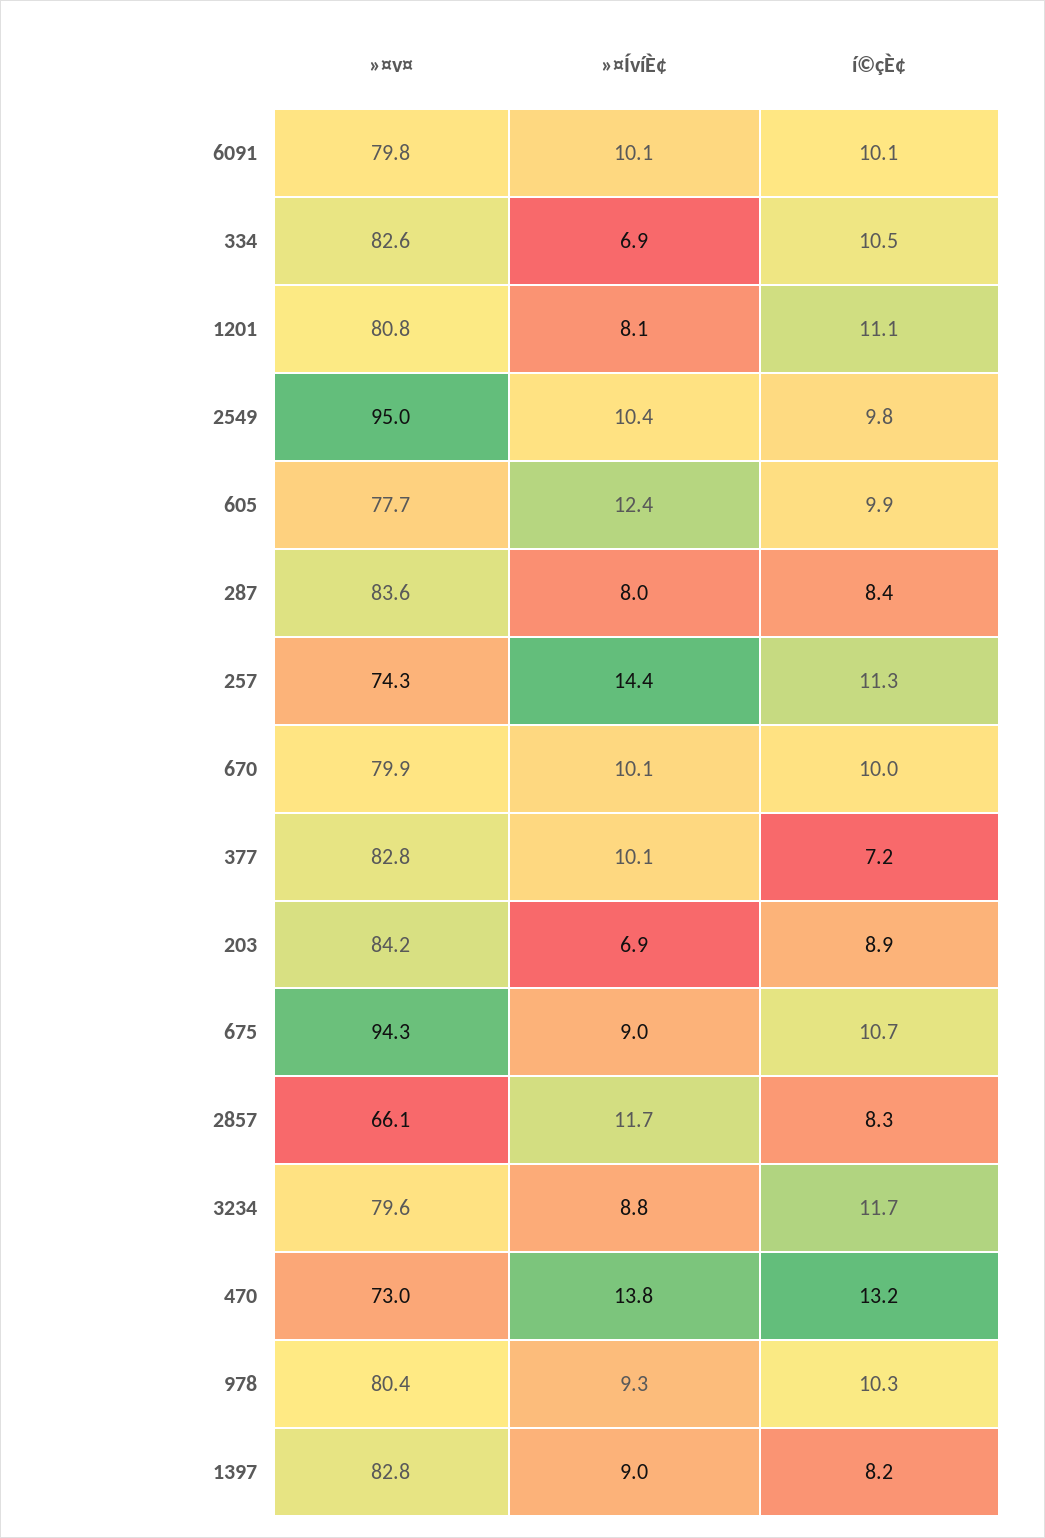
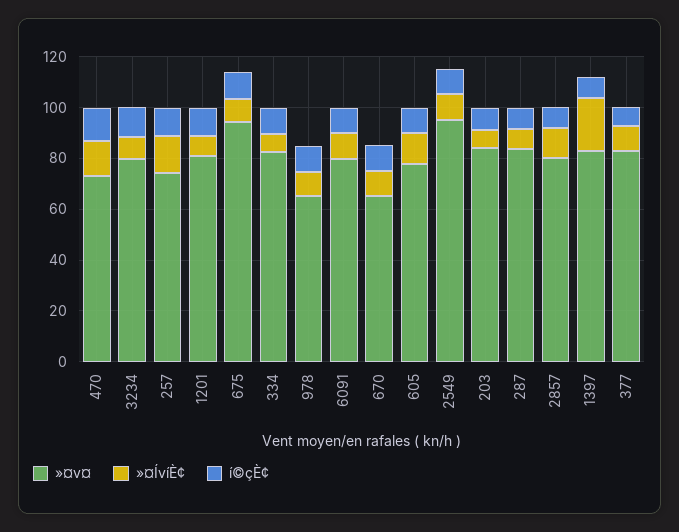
  {
    "»¤v¤": {
      "6091": 79.8,
      "334": 82.6,
      "1201": 80.8,
      "2549": 95,
      "605": 77.7,
      "287": 83.6,
      "257": 74.3,
-     "670": 79.9,
+     "670": 65,
      "377": 82.8,
      "203": 84.2,
      "675": 94.3,
-     "2857": 66.1,
+     "2857": 80,
      "3234": 79.6,
      "470": 73,
-     "978": 80.4,
+     "978": 65,
      "1397": 82.8
    },
    "»¤ÍvíÈ¢": {
      "6091": 10.1,
      "334": 6.9,
      "1201": 8.1,
      "2549": 10.4,
      "605": 12.4,
      "287": 8,
      "257": 14.4,
      "670": 10.1,
      "377": 10.1,
      "203": 6.9,
      "675": 9,
      "2857": 11.7,
      "3234": 8.8,
      "470": 13.8,
      "978": 9.3,
-     "1397": 9
+     "1397": 20
    },
    "í©çÈ¢": {
      "6091": 10.1,
      "334": 10.5,
      "1201": 11.1,
      "2549": 9.8,
      "605": 9.9,
      "287": 8.4,
      "257": 11.3,
      "670": 10,
      "377": 7.2,
      "203": 8.9,
      "675": 10.7,
      "2857": 8.3,
      "3234": 11.7,
      "470": 13.2,
      "978": 10.3,
      "1397": 8.2
    }
  }

